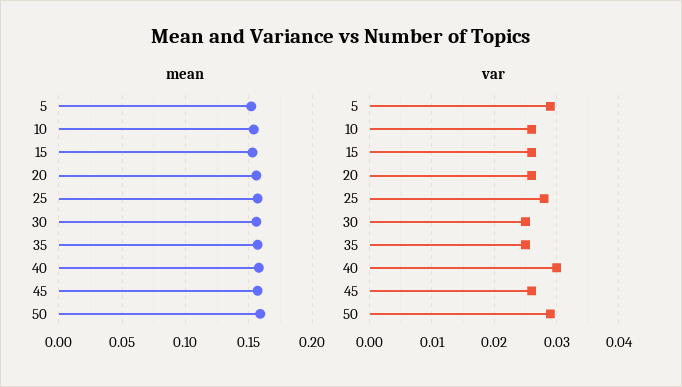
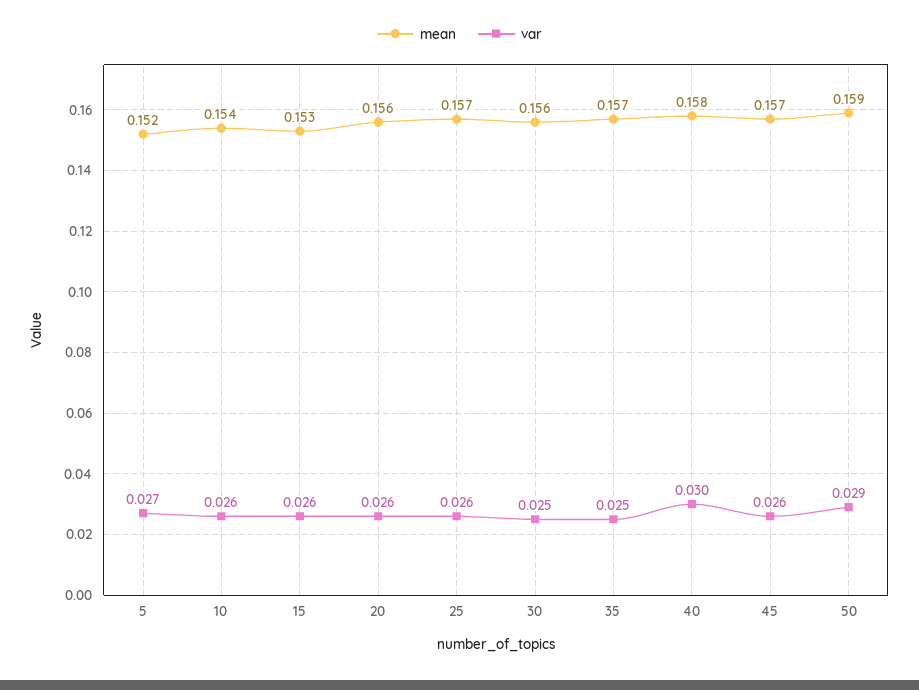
  {
    "mean": {
      "5": 0.152,
      "10": 0.154,
      "15": 0.153,
      "20": 0.156,
      "25": 0.157,
      "30": 0.156,
      "35": 0.157,
      "40": 0.158,
      "45": 0.157,
      "50": 0.159
    },
    "var": {
-     "5": 0.029,
+     "5": 0.027,
      "10": 0.026,
      "15": 0.026,
      "20": 0.026,
-     "25": 0.028,
+     "25": 0.026,
      "30": 0.025,
      "35": 0.025,
      "40": 0.03,
      "45": 0.026,
      "50": 0.029
    }
  }

